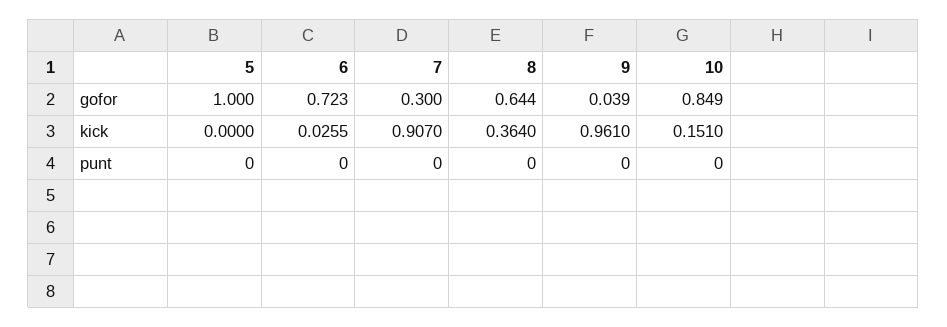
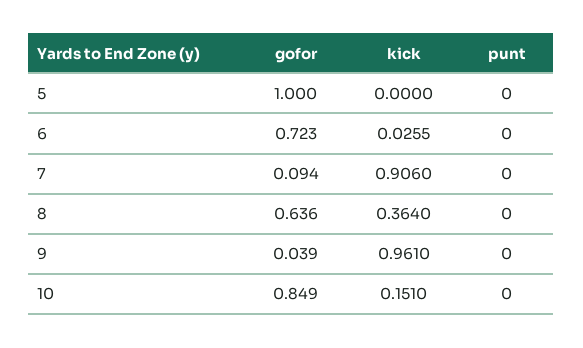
  {
    "5": {
      "gofor": 1,
      "kick": 0,
      "punt": 0
    },
    "6": {
      "gofor": 0.723,
      "kick": 0.0255,
      "punt": 0
    },
    "7": {
-     "gofor": 0.3,
+     "gofor": 0.094,
-     "kick": 0.907,
+     "kick": 0.906,
      "punt": 0
    },
    "8": {
-     "gofor": 0.644,
+     "gofor": 0.636,
      "kick": 0.364,
      "punt": 0
    },
    "9": {
      "gofor": 0.039,
      "kick": 0.961,
      "punt": 0
    },
    "10": {
      "gofor": 0.849,
      "kick": 0.151,
      "punt": 0
    }
  }

